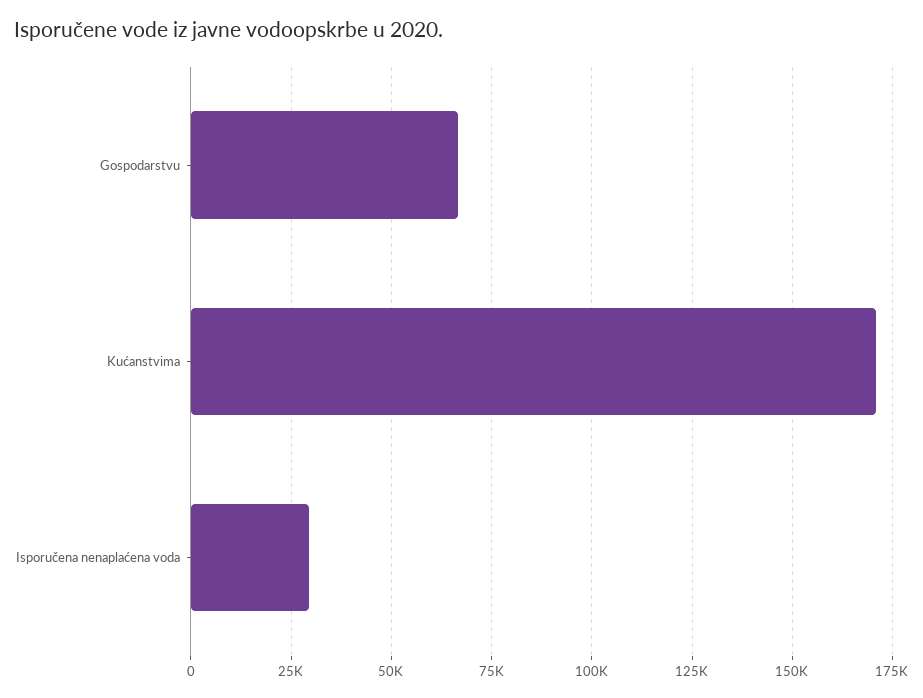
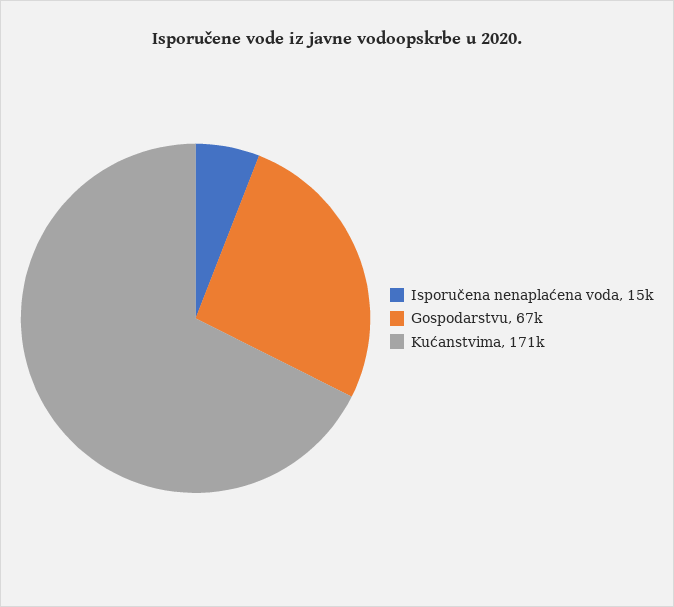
  {
    "Gospodarstvu": 67000,
    "Kućanstvima": 171000,
-   "Isporučena nenaplaćena voda": 30000
+   "Isporučena nenaplaćena voda": 15000
  }

